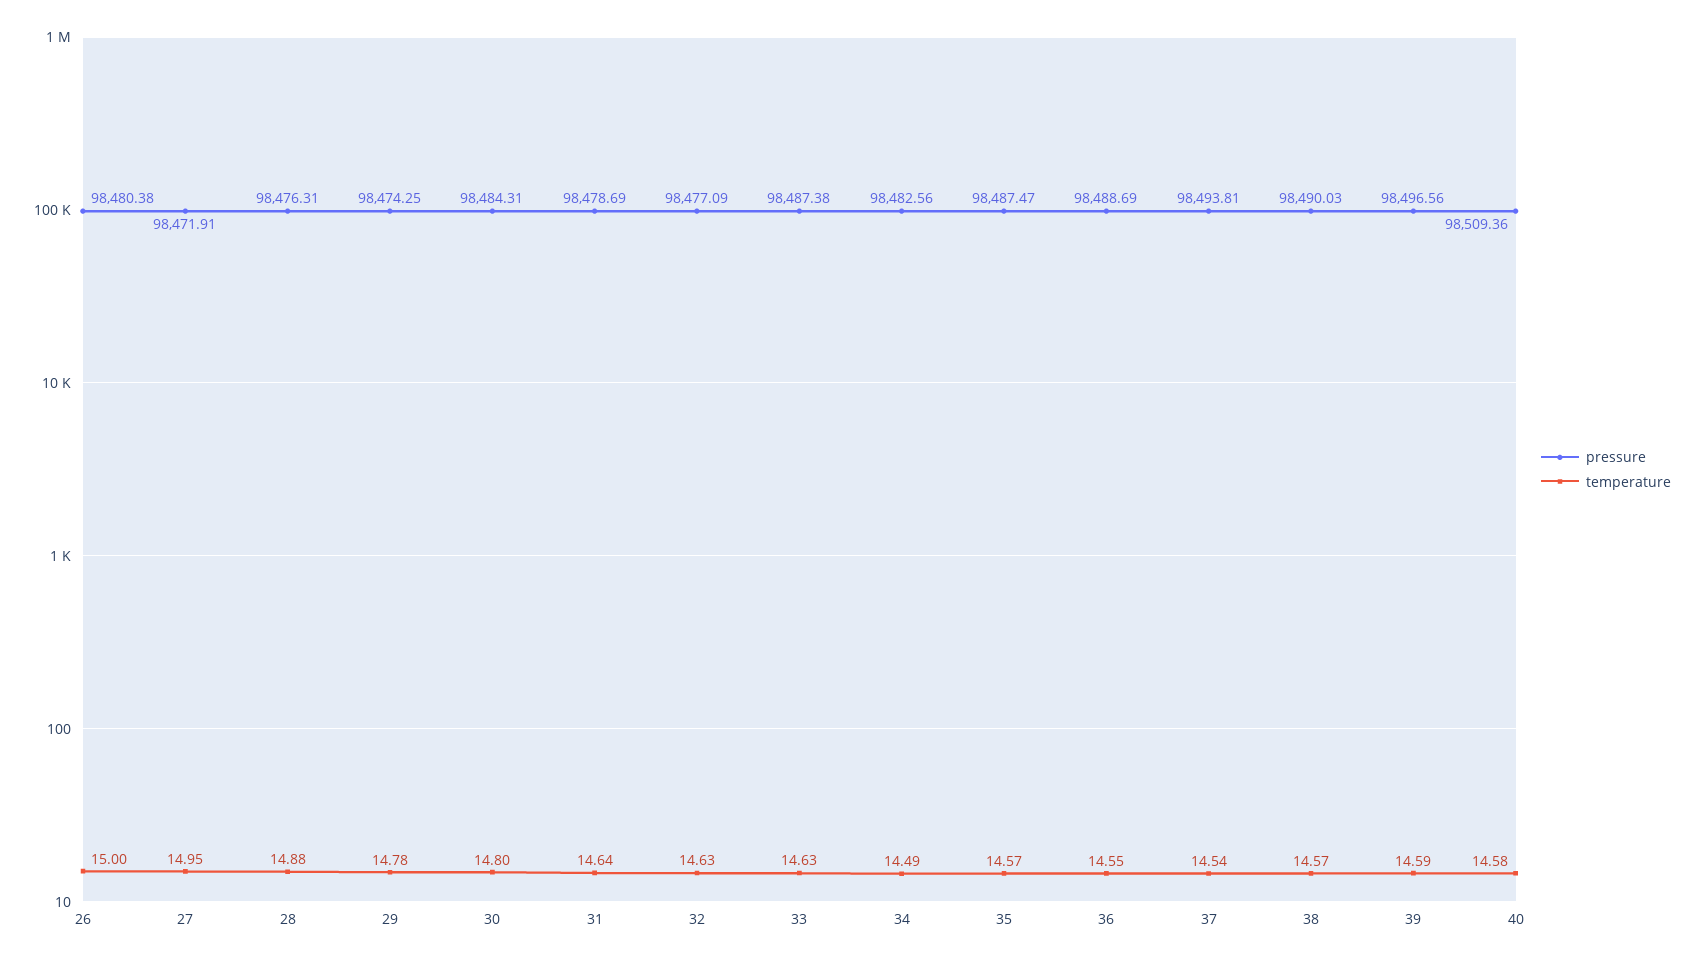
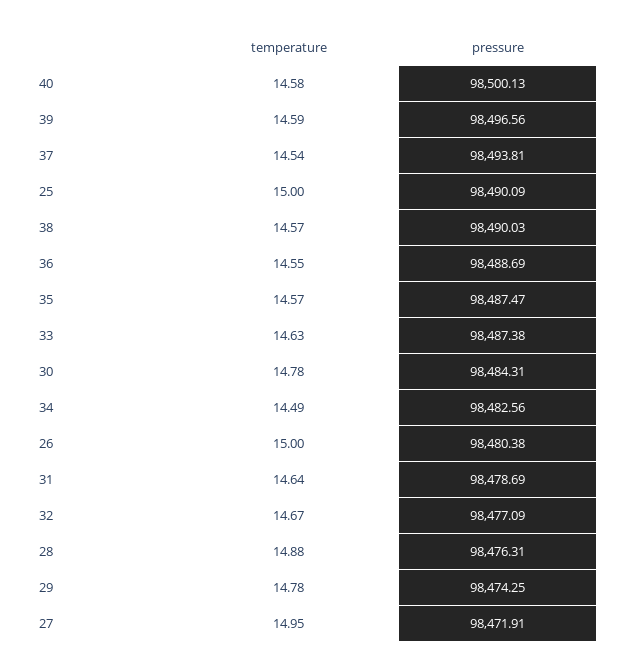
  {
    "pressure": {
      "26": 98480.38,
      "27": 98471.91,
      "28": 98476.31,
      "29": 98474.25,
      "30": 98484.31,
      "31": 98478.69,
      "32": 98477.09,
      "33": 98487.38,
      "34": 98482.56,
      "35": 98487.47,
      "36": 98488.69,
      "37": 98493.81,
      "38": 98490.03,
      "39": 98496.56,
-     "40": 98509.36
+     "40": 98500.13,
+     "25": 98490.09
    },
    "temperature": {
      "26": 15,
      "27": 14.95,
      "28": 14.88,
      "29": 14.78,
-     "30": 14.8,
+     "30": 14.78,
      "31": 14.64,
-     "32": 14.63,
+     "32": 14.67,
      "33": 14.63,
      "34": 14.49,
      "35": 14.57,
      "36": 14.55,
      "37": 14.54,
      "38": 14.57,
      "39": 14.59,
-     "40": 14.58
+     "40": 14.58,
+     "25": 15
    }
  }

